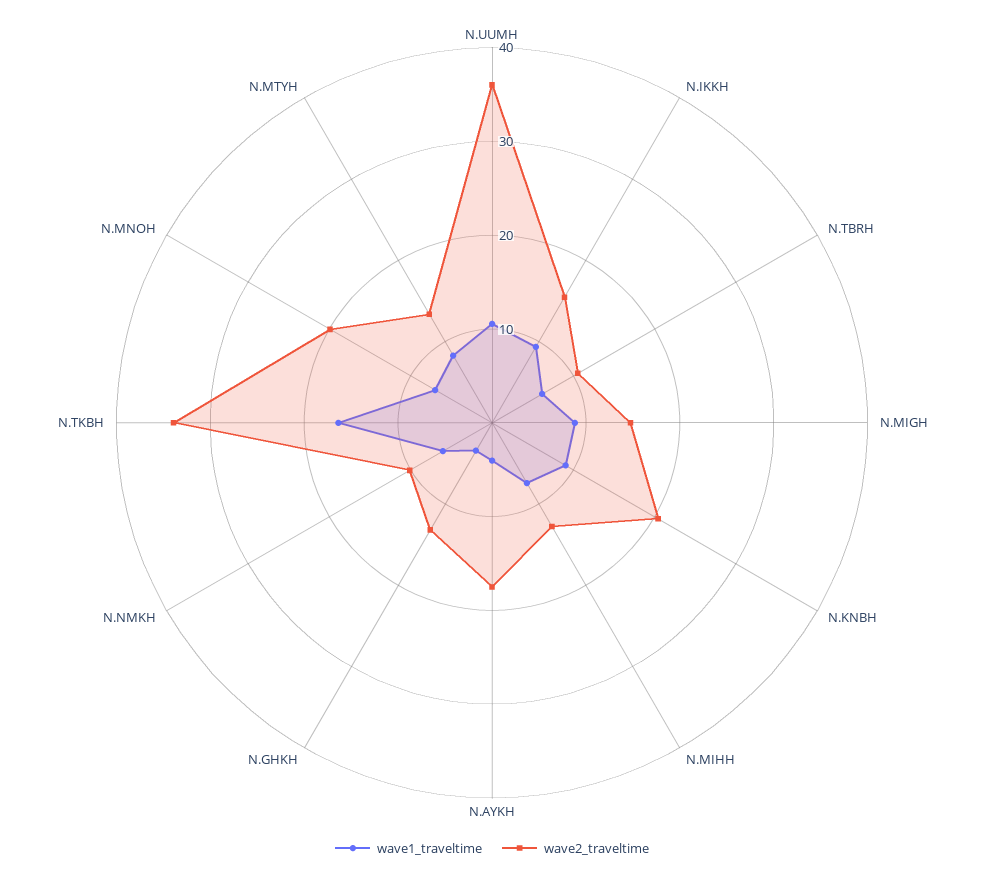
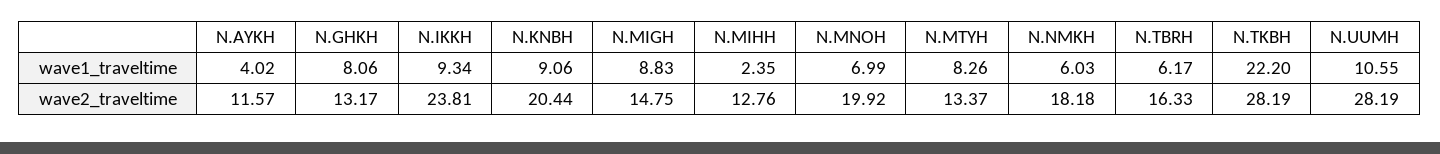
  {
    "wave1_traveltime": {
      "N.UUMH": 10.55,
      "N.IKKH": 9.34,
      "N.TBRH": 6.17,
      "N.MIGH": 8.83,
      "N.KNBH": 9.06,
-     "N.MIHH": 8,
+     "N.MIHH": 2.35,
      "N.AYKH": 4.02,
-     "N.GHKH": 4,
+     "N.GHKH": 8.06,
      "N.NMKH": 6.03,
-     "N.TKBH": 16,
+     "N.TKBH": 22.2,
      "N.MNOH": 6.99,
      "N.MTYH": 8.26
    },
    "wave2_traveltime": {
-     "N.UUMH": 36,
+     "N.UUMH": 28.19,
-     "N.IKKH": 16,
+     "N.IKKH": 23.81,
-     "N.TBRH": 10,
+     "N.TBRH": 16.33,
      "N.MIGH": 14.75,
      "N.KNBH": 20.44,
      "N.MIHH": 12.76,
-     "N.AYKH": 18,
+     "N.AYKH": 11.57,
      "N.GHKH": 13.17,
-     "N.NMKH": 10,
+     "N.NMKH": 18.18,
-     "N.TKBH": 34,
+     "N.TKBH": 28.19,
      "N.MNOH": 19.92,
      "N.MTYH": 13.37
    }
  }

